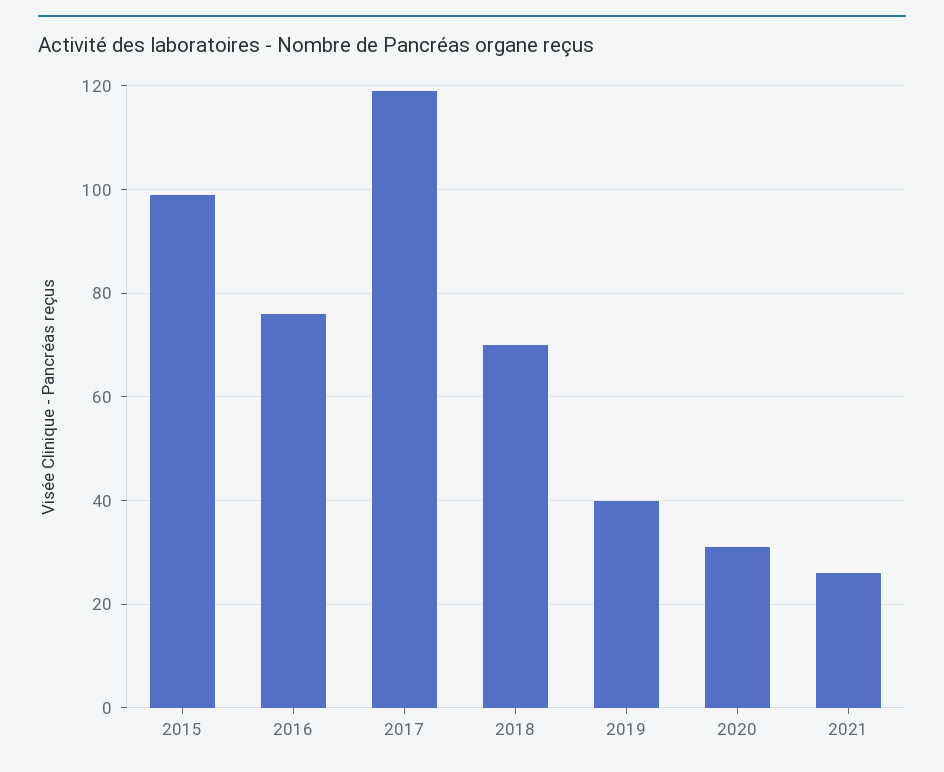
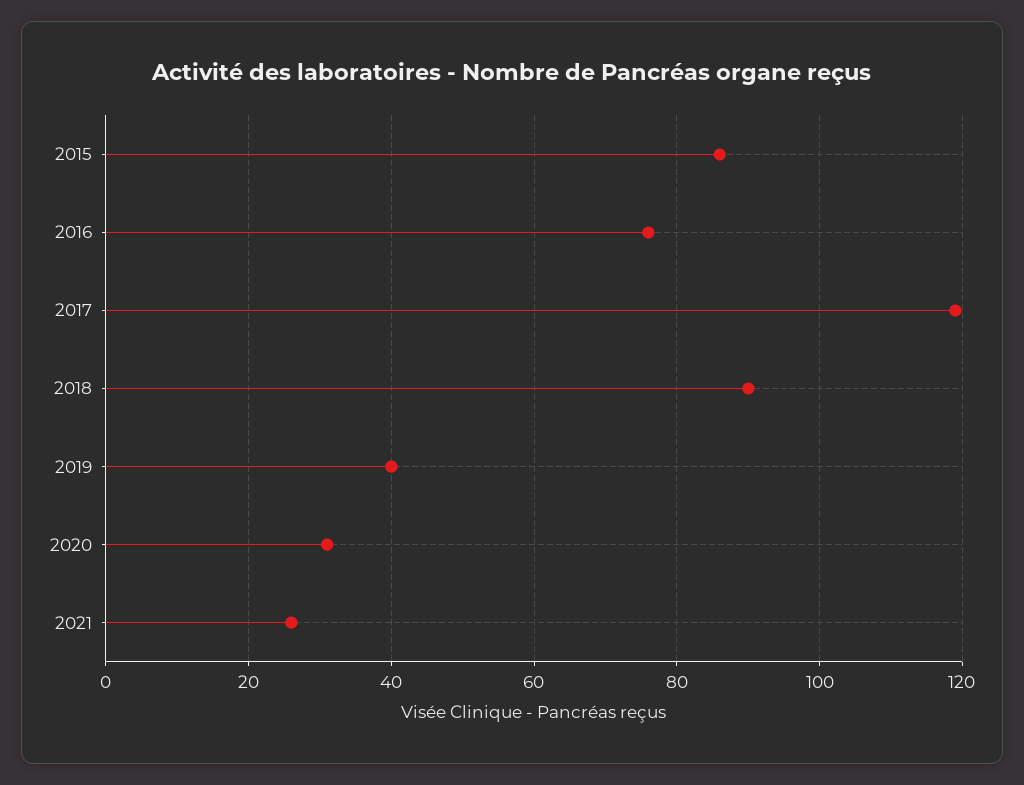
  {
-   "2015": 100,
+   "2015": 85,
    "2016": 75,
    "2017": 120,
-   "2018": 70,
+   "2018": 90,
    "2019": 40,
    "2020": 30,
    "2021": 25
  }

